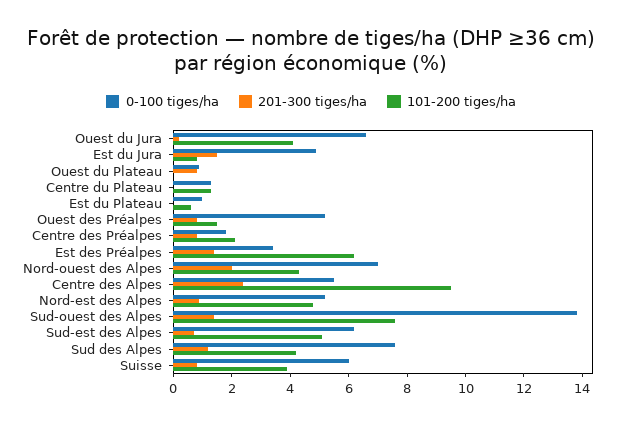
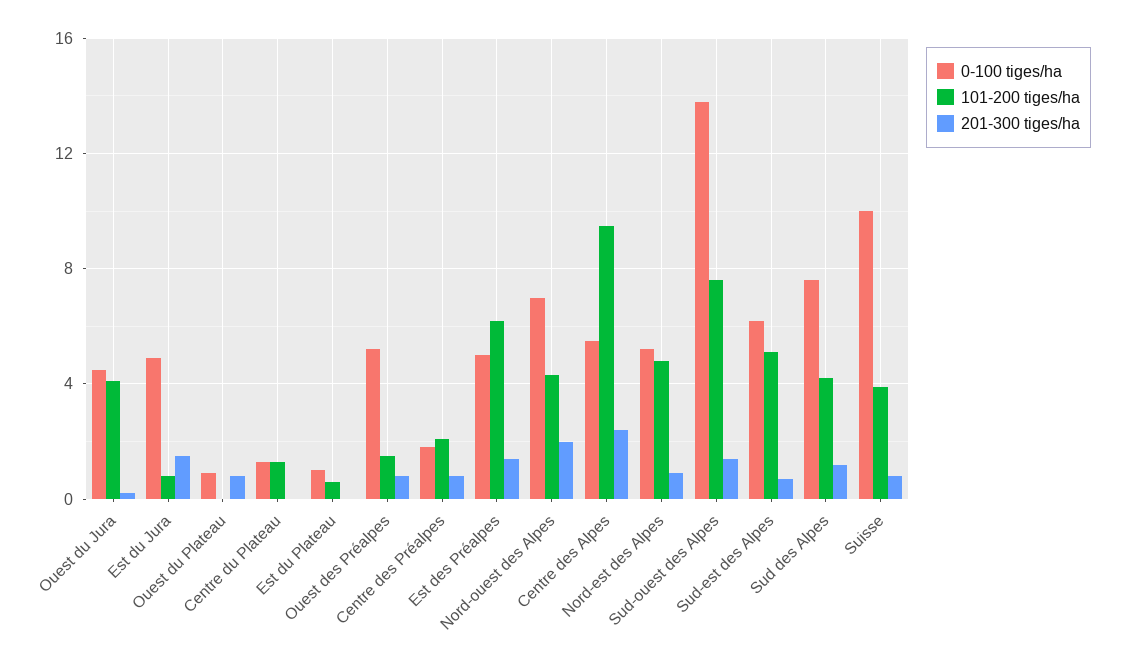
  {
    "0-100 tiges/ha": {
-     "Ouest du Jura": 6.5,
+     "Ouest du Jura": 4.5,
      "Est du Jura": 5,
      "Ouest du Plateau": 1,
      "Centre du Plateau": 1.5,
      "Est du Plateau": 1,
      "Ouest des Préalpes": 5,
      "Centre des Préalpes": 2,
-     "Est des Préalpes": 3.5,
+     "Est des Préalpes": 5,
      "Nord-ouest des Alpes": 7,
      "Centre des Alpes": 5.5,
      "Nord-est des Alpes": 5,
      "Sud-ouest des Alpes": 14,
      "Sud-est des Alpes": 6,
      "Sud des Alpes": 7.5,
-     "Suisse": 6
+     "Suisse": 10
    },
    "201-300 tiges/ha": {
      "Ouest du Jura": 0,
      "Est du Jura": 1.5,
      "Ouest du Plateau": 1,
      "Centre du Plateau": 0,
      "Est du Plateau": 0,
      "Ouest des Préalpes": 1,
      "Centre des Préalpes": 1,
      "Est des Préalpes": 1.5,
      "Nord-ouest des Alpes": 2,
      "Centre des Alpes": 2.5,
      "Nord-est des Alpes": 1,
      "Sud-ouest des Alpes": 1.5,
      "Sud-est des Alpes": 0.5,
      "Sud des Alpes": 1,
      "Suisse": 1
    },
    "101-200 tiges/ha": {
      "Ouest du Jura": 4,
      "Est du Jura": 1,
      "Ouest du Plateau": 0,
      "Centre du Plateau": 1.5,
      "Est du Plateau": 0.5,
      "Ouest des Préalpes": 1.5,
      "Centre des Préalpes": 2,
      "Est des Préalpes": 6,
      "Nord-ouest des Alpes": 4.5,
      "Centre des Alpes": 9.5,
      "Nord-est des Alpes": 5,
      "Sud-ouest des Alpes": 7.5,
      "Sud-est des Alpes": 5,
      "Sud des Alpes": 4,
      "Suisse": 4
    }
  }

